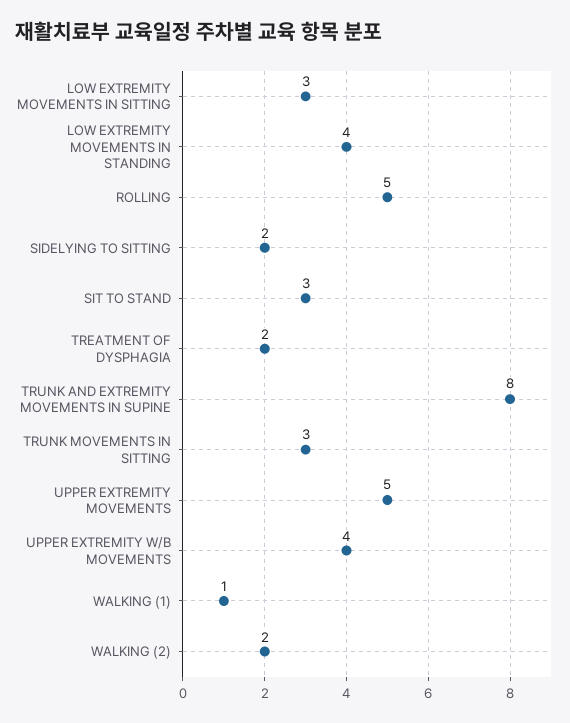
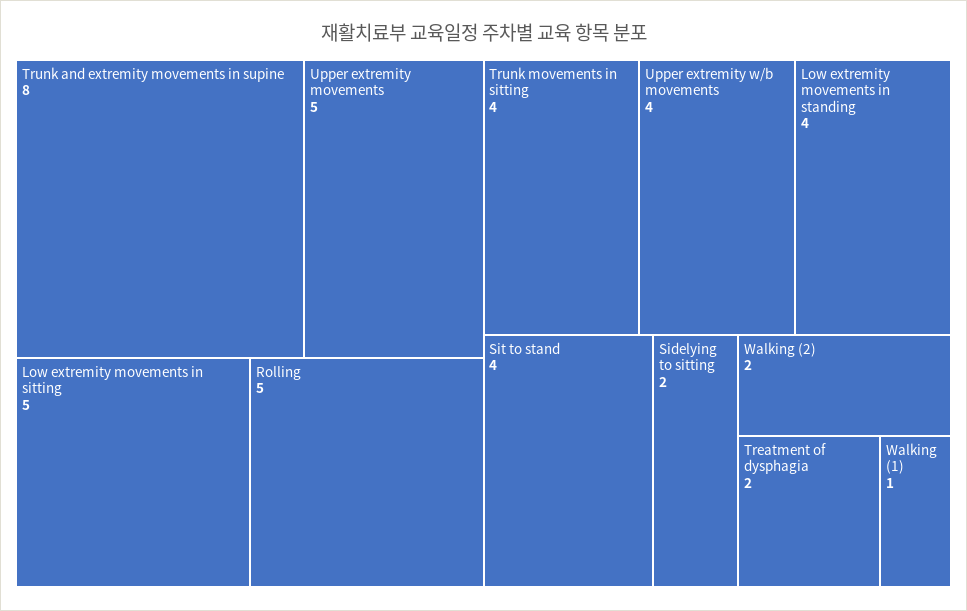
  {
-   "LOW EXTREMITY MOVEMENTS IN SITTING": 3,
+   "LOW EXTREMITY MOVEMENTS IN SITTING": 5,
    "LOW EXTREMITY MOVEMENTS IN STANDING": 4,
    "ROLLING": 5,
    "SIDELYING TO SITTING": 2,
-   "SIT TO STAND": 3,
+   "SIT TO STAND": 4,
    "TREATMENT OF DYSPHAGIA": 2,
    "TRUNK AND EXTREMITY MOVEMENTS IN SUPINE": 8,
-   "TRUNK MOVEMENTS IN SITTING": 3,
+   "TRUNK MOVEMENTS IN SITTING": 4,
    "UPPER EXTREMITY MOVEMENTS": 5,
    "UPPER EXTREMITY W/B MOVEMENTS": 4,
    "WALKING (1)": 1,
    "WALKING (2)": 2
  }

